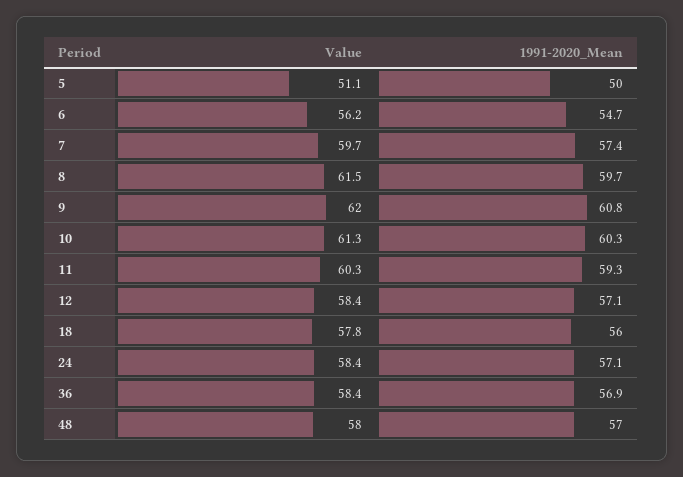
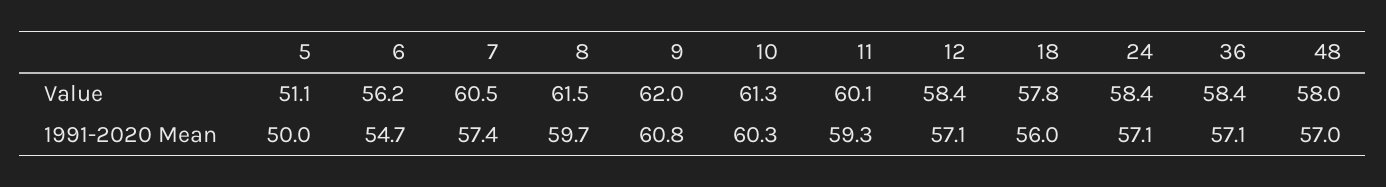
  {
    "Value": {
      "5": 51.1,
      "6": 56.2,
-     "7": 59.7,
+     "7": 60.5,
      "8": 61.5,
      "9": 62,
      "10": 61.3,
-     "11": 60.3,
+     "11": 60.1,
      "12": 58.4,
      "18": 57.8,
      "24": 58.4,
      "36": 58.4,
      "48": 58
    },
    "1991-2020_Mean": {
      "5": 50,
      "6": 54.7,
      "7": 57.4,
      "8": 59.7,
      "9": 60.8,
      "10": 60.3,
      "11": 59.3,
      "12": 57.1,
      "18": 56,
      "24": 57.1,
-     "36": 56.9,
+     "36": 57.1,
      "48": 57
    }
  }

